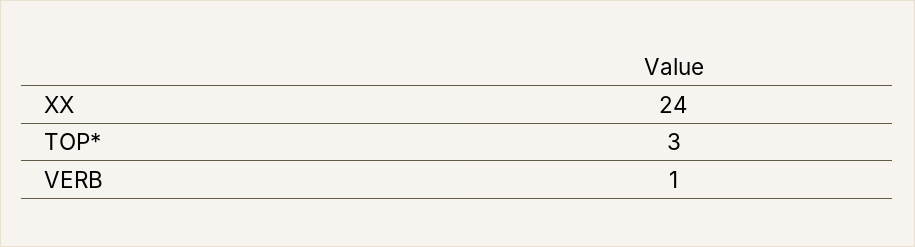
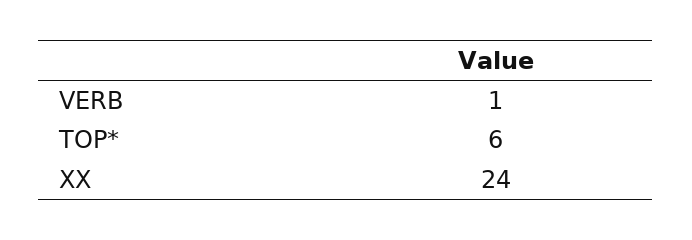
  {
    "XX": 24,
-   "TOP*": 3,
+   "TOP*": 6,
    "VERB": 1
  }

